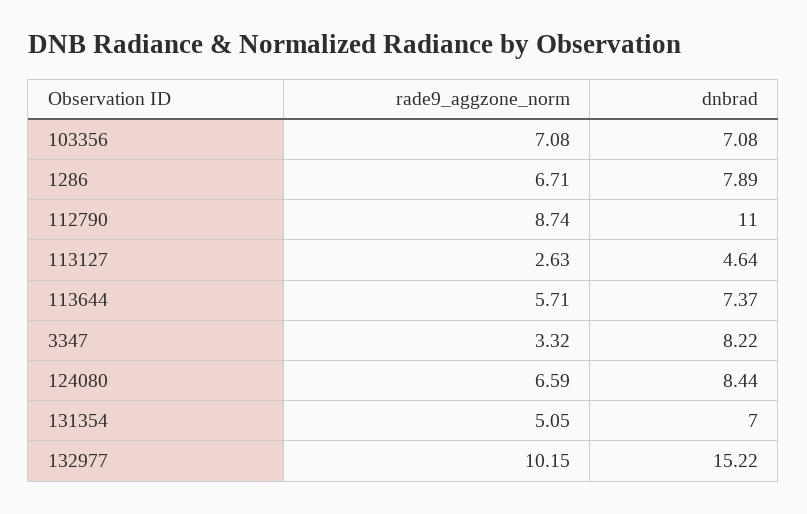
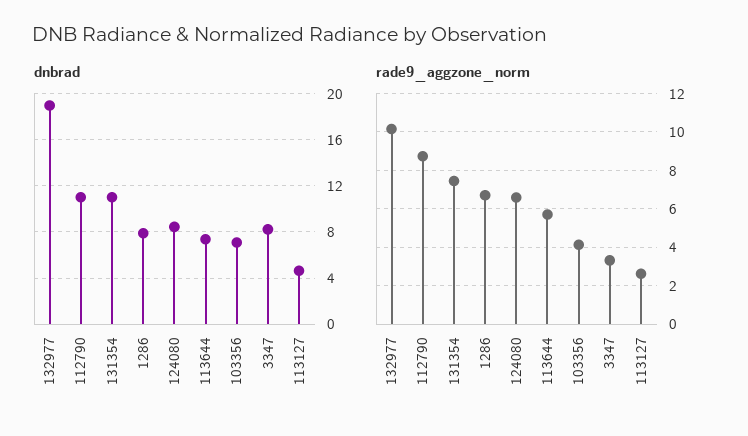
  {
    "rade9_aggzone_norm": {
-     "103356": 7.08,
+     "103356": 4,
      "1286": 6.71,
      "112790": 8.74,
      "113127": 2.63,
      "113644": 5.71,
      "3347": 3.32,
      "124080": 6.59,
-     "131354": 5.05,
+     "131354": 7.5,
      "132977": 10.15
    },
    "dnbrad": {
      "103356": 7.08,
      "1286": 7.89,
      "112790": 11,
      "113127": 4.64,
      "113644": 7.37,
      "3347": 8.22,
      "124080": 8.44,
-     "131354": 7,
+     "131354": 11,
-     "132977": 15.22
+     "132977": 19
    }
  }

